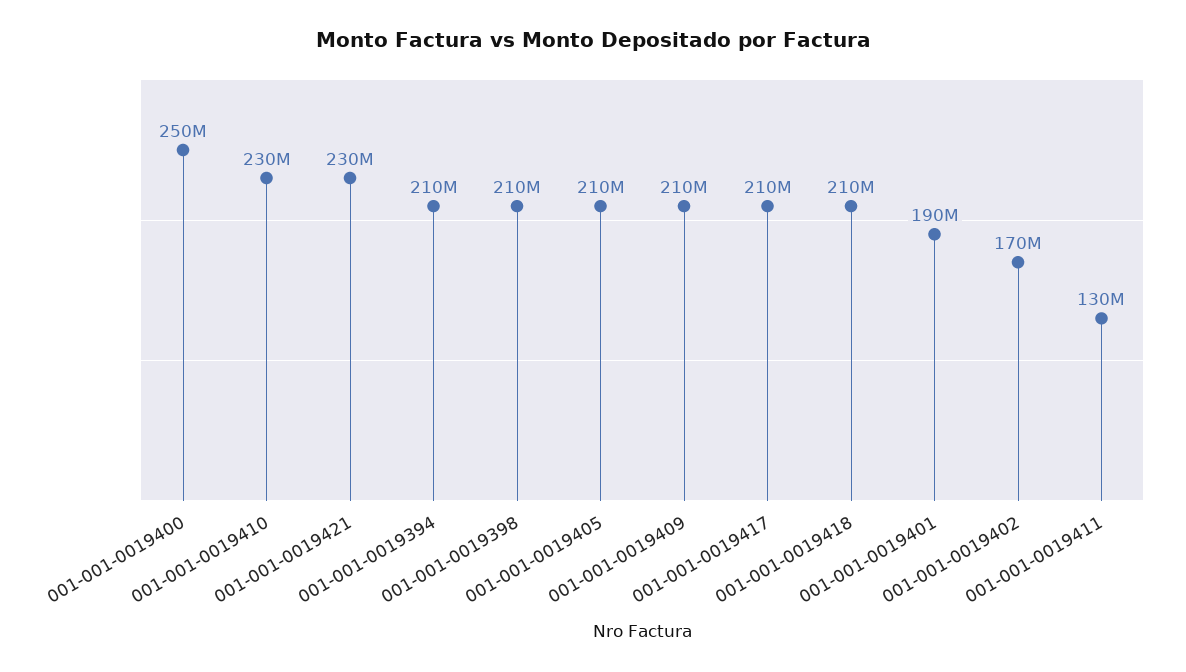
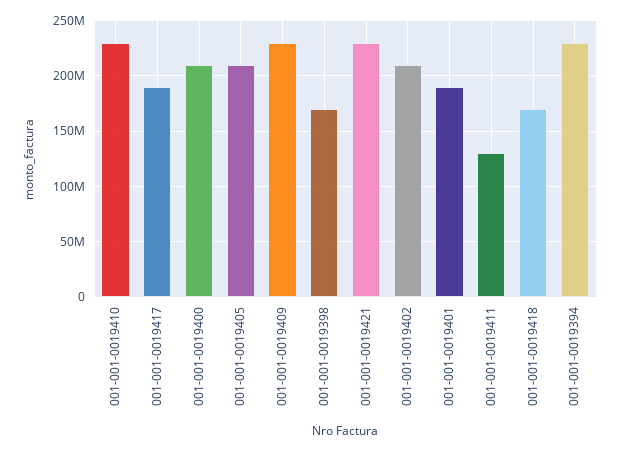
  {
-   "001-001-0019400": 250000000,
+   "001-001-0019400": 210000000,
    "001-001-0019410": 230000000,
    "001-001-0019421": 230000000,
-   "001-001-0019394": 210000000,
+   "001-001-0019394": 230000000,
-   "001-001-0019398": 210000000,
+   "001-001-0019398": 170000000,
    "001-001-0019405": 210000000,
-   "001-001-0019409": 210000000,
+   "001-001-0019409": 230000000,
-   "001-001-0019417": 210000000,
+   "001-001-0019417": 190000000,
-   "001-001-0019418": 210000000,
+   "001-001-0019418": 170000000,
    "001-001-0019401": 190000000,
-   "001-001-0019402": 170000000,
+   "001-001-0019402": 210000000,
    "001-001-0019411": 130000000
  }

